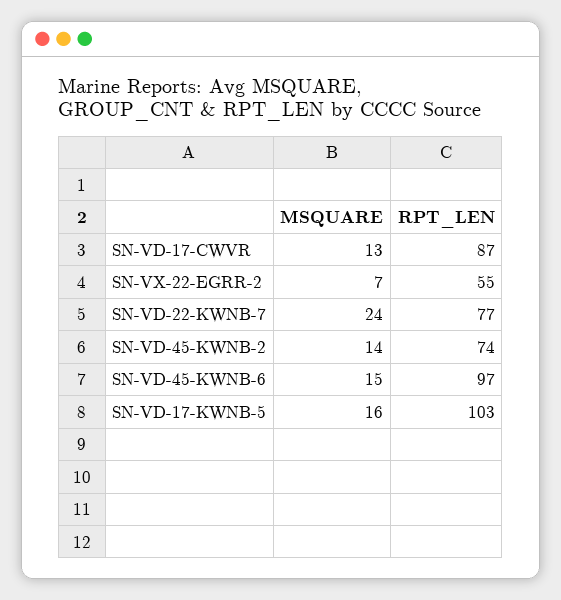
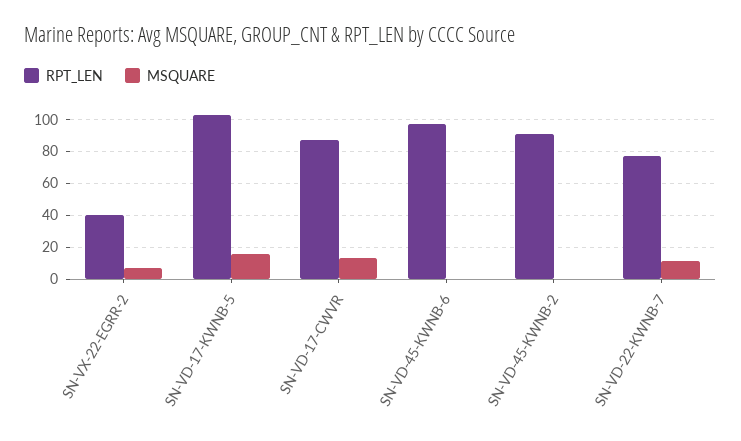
  {
    "MSQUARE": {
      "SN-VD-17-CWVR": 13,
      "SN-VX-22-EGRR-2": 7,
-     "SN-VD-22-KWNB-7": 24,
+     "SN-VD-22-KWNB-7": 10,
-     "SN-VD-45-KWNB-2": 14,
+     "SN-VD-45-KWNB-2": 0,
-     "SN-VD-45-KWNB-6": 15,
+     "SN-VD-45-KWNB-6": 0,
      "SN-VD-17-KWNB-5": 16
    },
    "RPT_LEN": {
      "SN-VD-17-CWVR": 87,
-     "SN-VX-22-EGRR-2": 55,
+     "SN-VX-22-EGRR-2": 40,
      "SN-VD-22-KWNB-7": 77,
-     "SN-VD-45-KWNB-2": 74,
+     "SN-VD-45-KWNB-2": 90,
      "SN-VD-45-KWNB-6": 97,
      "SN-VD-17-KWNB-5": 103
    }
  }

